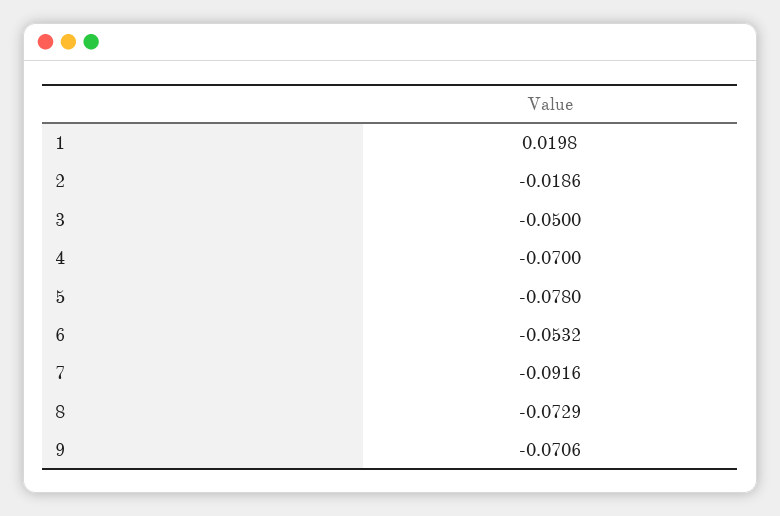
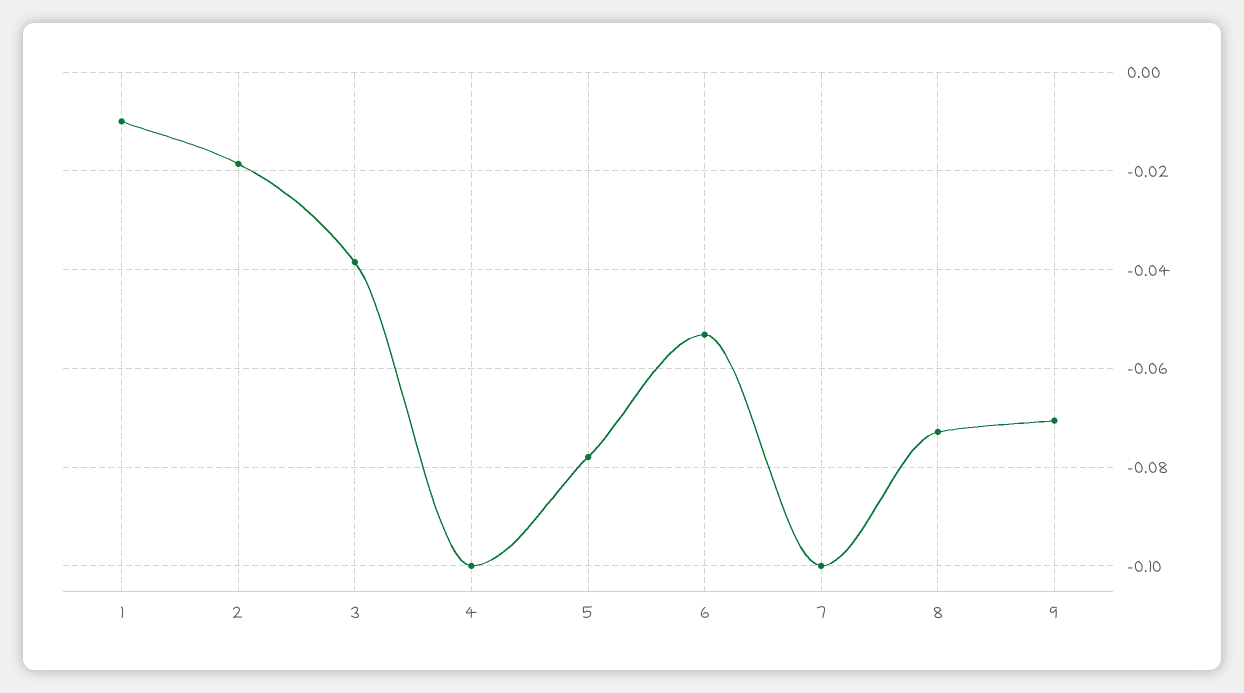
  {
-   "1": 0.0198,
+   "1": -0.01,
    "2": -0.0186,
-   "3": -0.05,
+   "3": -0.038,
-   "4": -0.07,
+   "4": -0.1,
    "5": -0.078,
    "6": -0.0532,
-   "7": -0.0916,
+   "7": -0.1,
    "8": -0.0729,
    "9": -0.0706
  }

